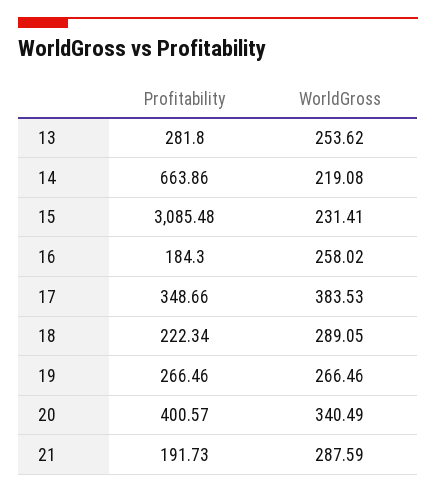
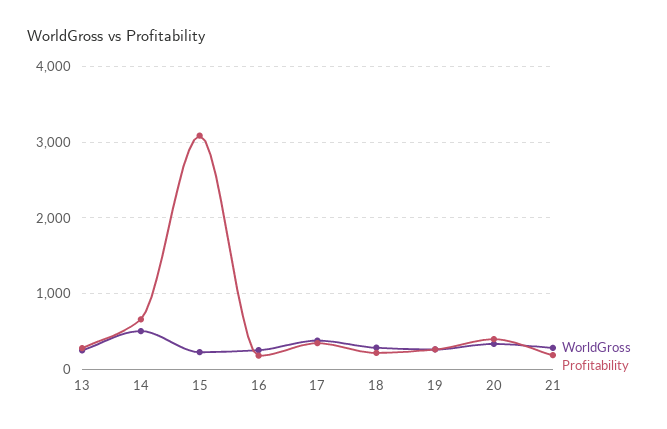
  {
    "Profitability": {
      "13": 281.8,
      "14": 663.86,
      "15": 3085.48,
      "16": 184.3,
      "17": 348.66,
      "18": 222.34,
      "19": 266.46,
      "20": 400.57,
      "21": 191.73
    },
    "WorldGross": {
      "13": 253.62,
-     "14": 219.08,
+     "14": 500,
      "15": 231.41,
      "16": 258.02,
      "17": 383.53,
      "18": 289.05,
      "19": 266.46,
      "20": 340.49,
      "21": 287.59
    }
  }

